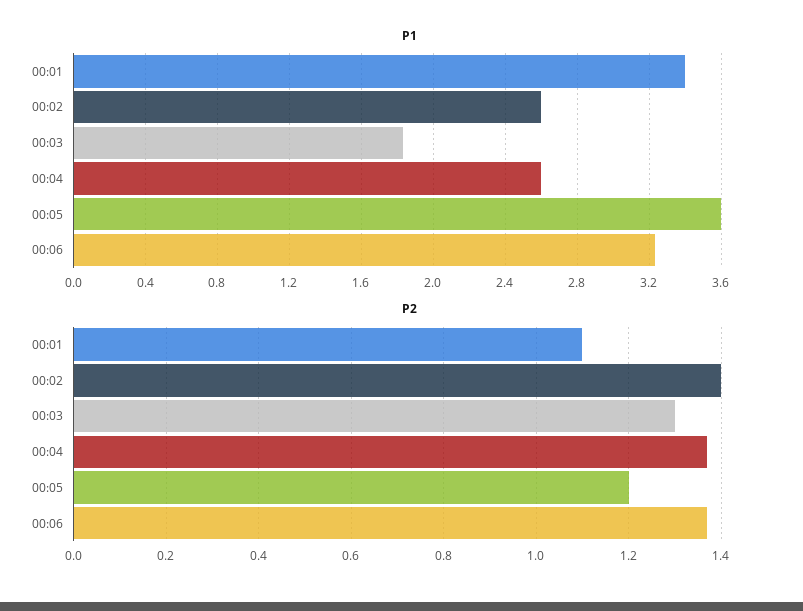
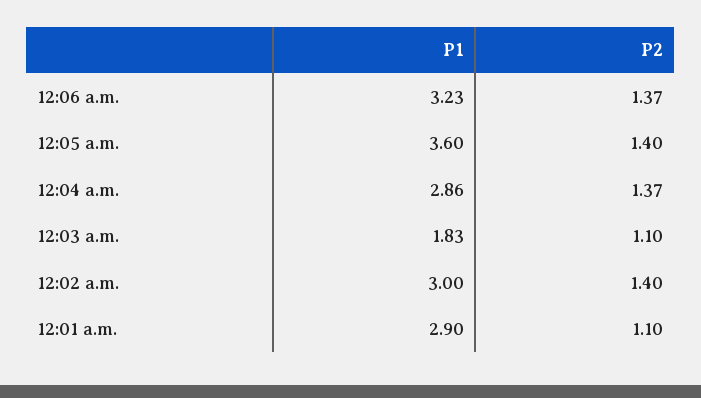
  {
    "P1": {
-     "00:01": 3.4,
+     "00:01": 2.9,
-     "00:02": 2.6,
+     "00:02": 3,
      "00:03": 1.83,
-     "00:04": 2.6,
+     "00:04": 2.86,
      "00:05": 3.6,
      "00:06": 3.23
    },
    "P2": {
      "00:01": 1.1,
      "00:02": 1.4,
-     "00:03": 1.3,
+     "00:03": 1.1,
      "00:04": 1.37,
-     "00:05": 1.2,
+     "00:05": 1.4,
      "00:06": 1.37
    }
  }

